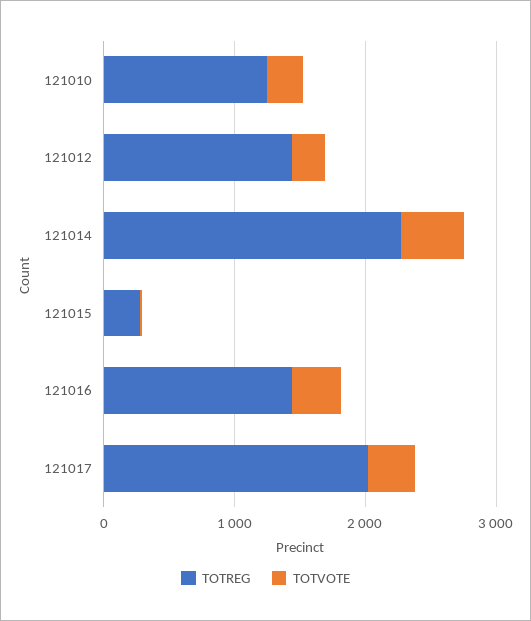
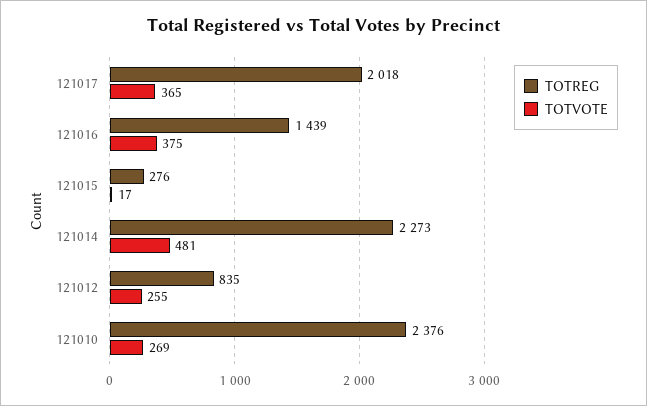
  {
    "TOTREG": {
-     "121010": 1200,
+     "121010": 2376,
-     "121012": 1400,
+     "121012": 835,
      "121014": 2273,
      "121015": 276,
      "121016": 1439,
      "121017": 2018
    },
    "TOTVOTE": {
      "121010": 269,
      "121012": 255,
      "121014": 481,
      "121015": 17,
      "121016": 375,
      "121017": 365
    }
  }

